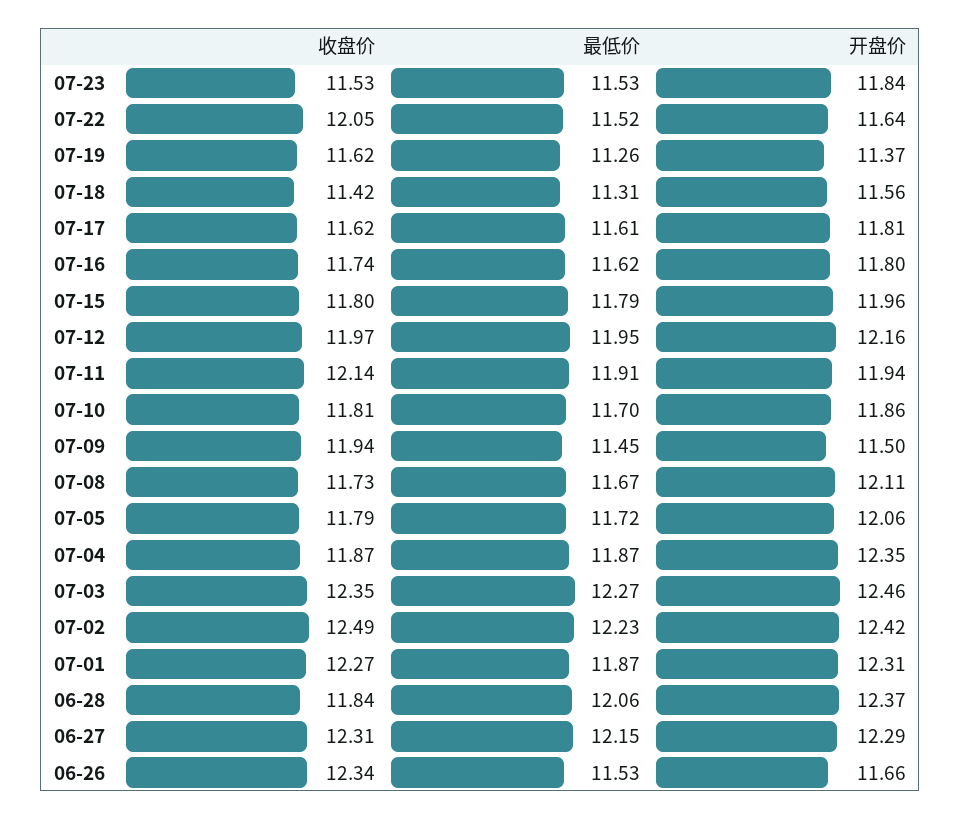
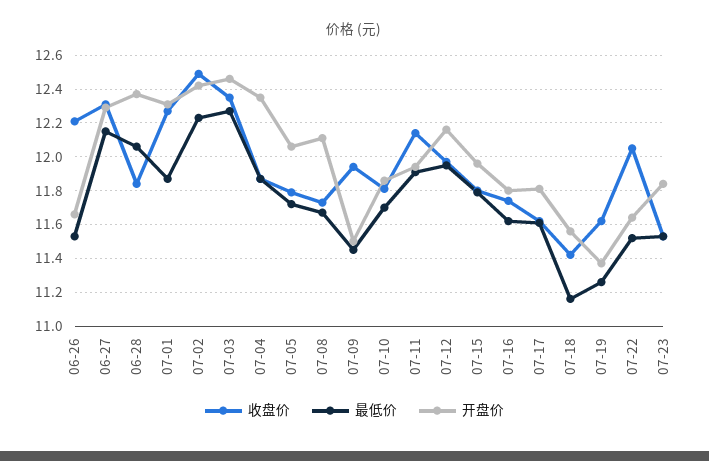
  {
    "收盘价": {
      "07-23": 11.53,
      "07-22": 12.05,
      "07-19": 11.62,
      "07-18": 11.42,
      "07-17": 11.62,
      "07-16": 11.74,
      "07-15": 11.8,
      "07-12": 11.97,
      "07-11": 12.14,
      "07-10": 11.81,
      "07-09": 11.94,
      "07-08": 11.73,
      "07-05": 11.79,
      "07-04": 11.87,
      "07-03": 12.35,
      "07-02": 12.49,
      "07-01": 12.27,
      "06-28": 11.84,
      "06-27": 12.31,
-     "06-26": 12.34
+     "06-26": 12.2
    },
    "最低价": {
      "07-23": 11.53,
      "07-22": 11.52,
      "07-19": 11.26,
-     "07-18": 11.31,
+     "07-18": 11.15,
      "07-17": 11.61,
      "07-16": 11.62,
      "07-15": 11.79,
      "07-12": 11.95,
      "07-11": 11.91,
      "07-10": 11.7,
      "07-09": 11.45,
      "07-08": 11.67,
      "07-05": 11.72,
      "07-04": 11.87,
      "07-03": 12.27,
      "07-02": 12.23,
      "07-01": 11.87,
      "06-28": 12.06,
      "06-27": 12.15,
      "06-26": 11.53
    },
    "开盘价": {
      "07-23": 11.84,
      "07-22": 11.64,
      "07-19": 11.37,
      "07-18": 11.56,
      "07-17": 11.81,
      "07-16": 11.8,
      "07-15": 11.96,
      "07-12": 12.16,
      "07-11": 11.94,
      "07-10": 11.86,
      "07-09": 11.5,
      "07-08": 12.11,
      "07-05": 12.06,
      "07-04": 12.35,
      "07-03": 12.46,
      "07-02": 12.42,
      "07-01": 12.31,
      "06-28": 12.37,
      "06-27": 12.29,
      "06-26": 11.66
    }
  }

